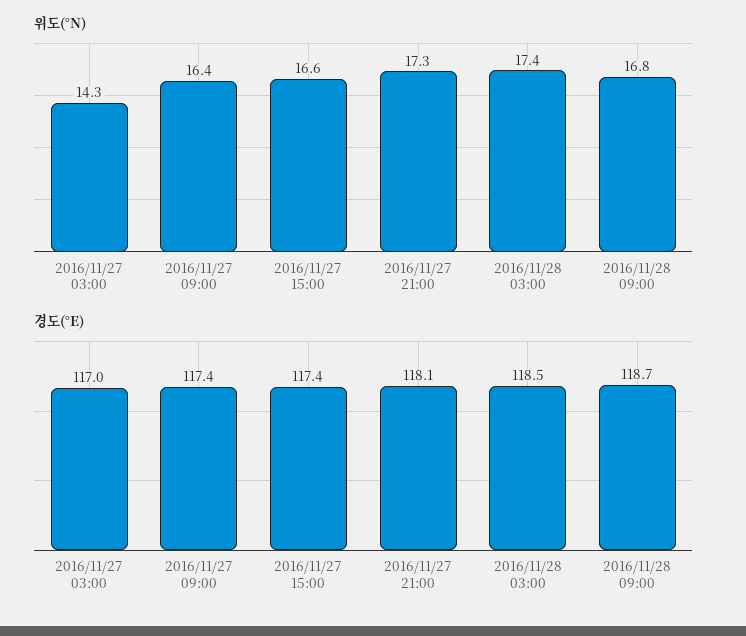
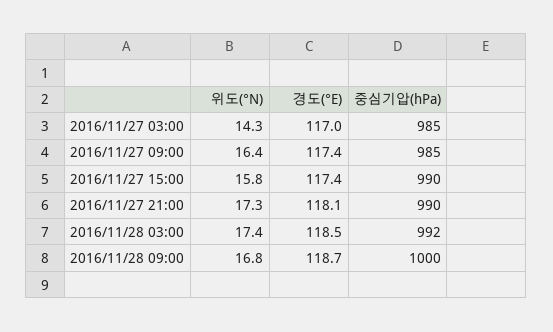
  {
    "위도(°N)": {
      "2016/11/27 03:00": 14.3,
      "2016/11/27 09:00": 16.4,
-     "2016/11/27 15:00": 16.6,
+     "2016/11/27 15:00": 15.8,
      "2016/11/27 21:00": 17.3,
      "2016/11/28 03:00": 17.4,
      "2016/11/28 09:00": 16.8
    },
    "경도(°E)": {
      "2016/11/27 03:00": 117,
      "2016/11/27 09:00": 117.4,
      "2016/11/27 15:00": 117.4,
      "2016/11/27 21:00": 118.1,
      "2016/11/28 03:00": 118.5,
      "2016/11/28 09:00": 118.7
-   }
+   },
+   "중심기압(hPa)": {
+     "2016/11/27 03:00": 985,
+     "2016/11/27 09:00": 985,
+     "2016/11/27 15:00": 990,
+     "2016/11/27 21:00": 990,
+     "2016/11/28 03:00": 992,
+     "2016/11/28 09:00": 1000
+   }
  }

